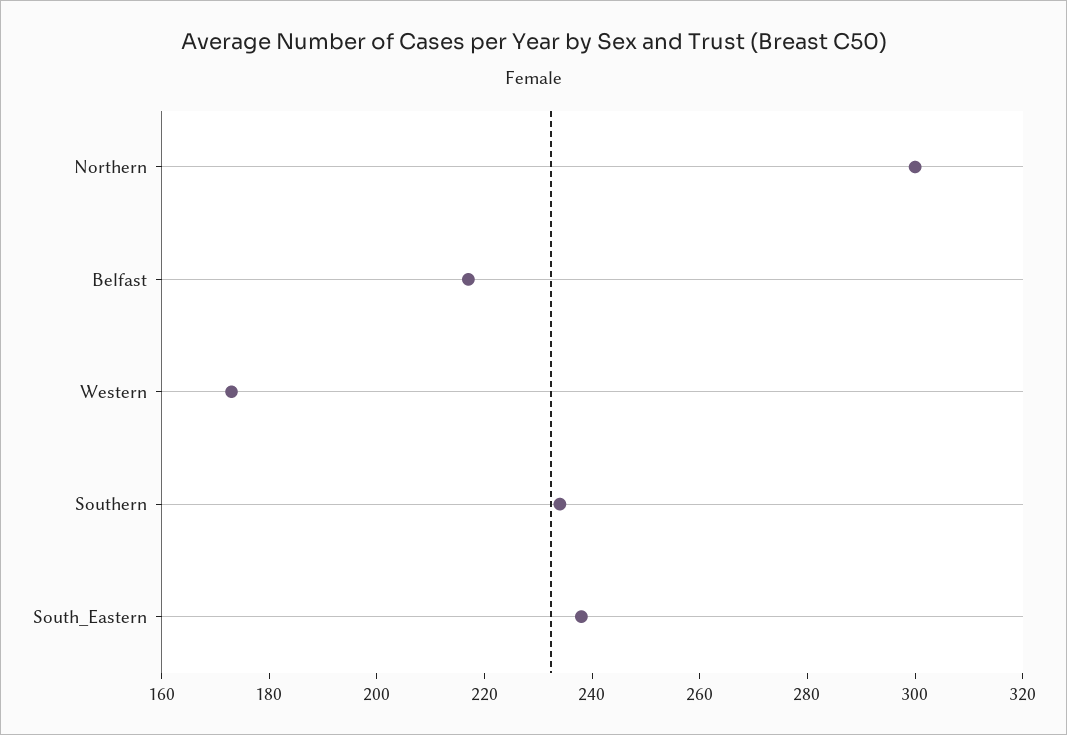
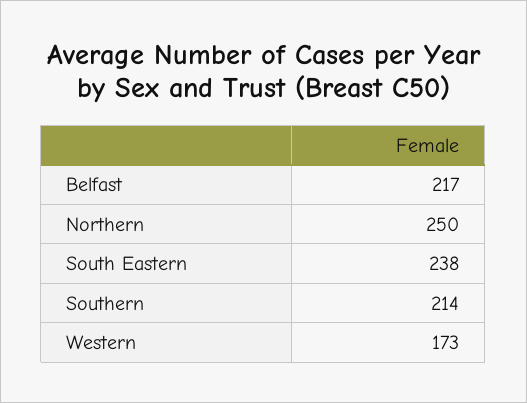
  {
-   "Northern": 300,
+   "Northern": 250,
    "Belfast": 217,
    "Western": 173,
-   "Southern": 235,
+   "Southern": 214,
    "South_Eastern": 238
  }

